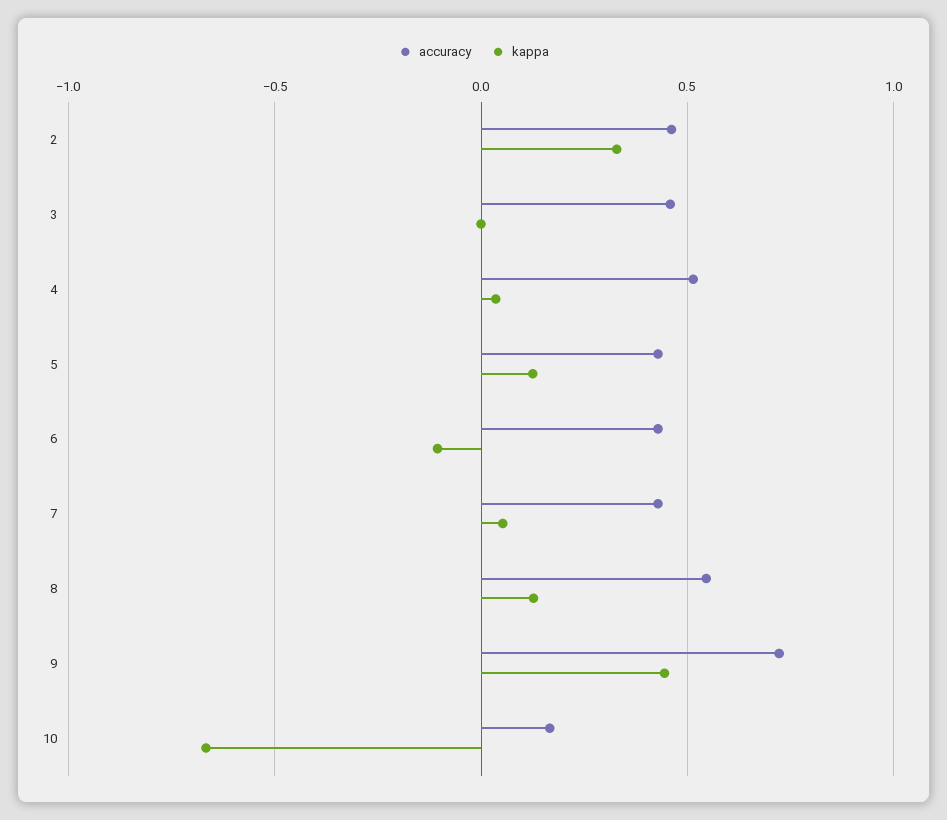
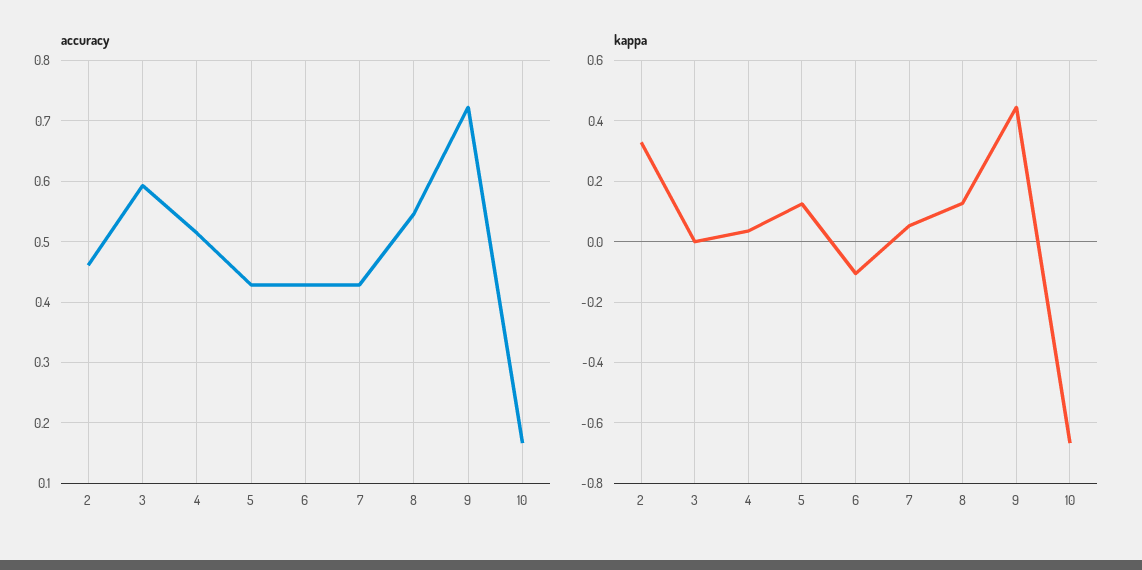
  {
    "accuracy": {
      "2": 0.46,
-     "3": 0.45,
+     "3": 0.59,
      "4": 0.51,
      "5": 0.43,
      "6": 0.43,
      "7": 0.43,
      "8": 0.55,
      "9": 0.72,
      "10": 0.17
    },
    "kappa": {
      "2": 0.32,
      "3": 0,
      "4": 0.04,
      "5": 0.12,
      "6": -0.1,
      "7": 0.06,
      "8": 0.12,
      "9": 0.44,
      "10": -0.66
    }
  }

